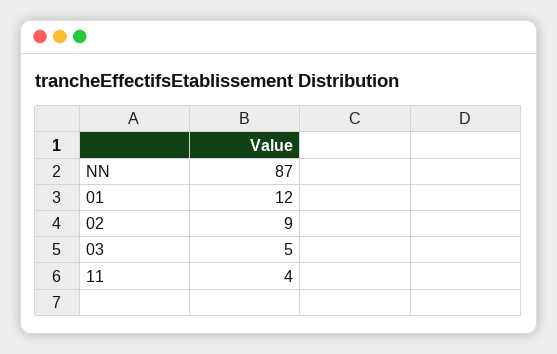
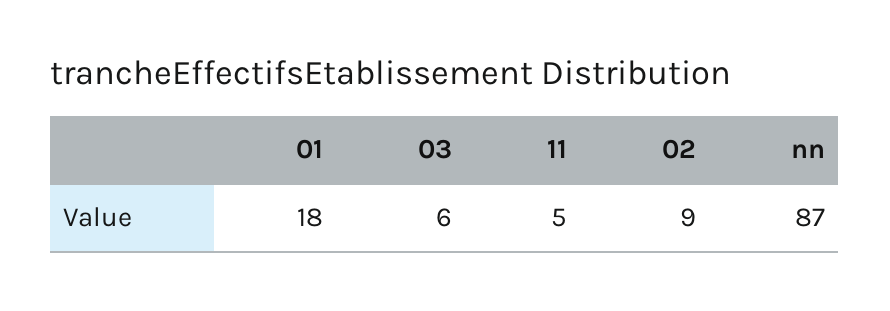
  {
    "NN": 87,
-   "01": 12,
+   "01": 18,
    "02": 9,
-   "03": 5,
+   "03": 6,
-   "11": 4
+   "11": 5
  }

